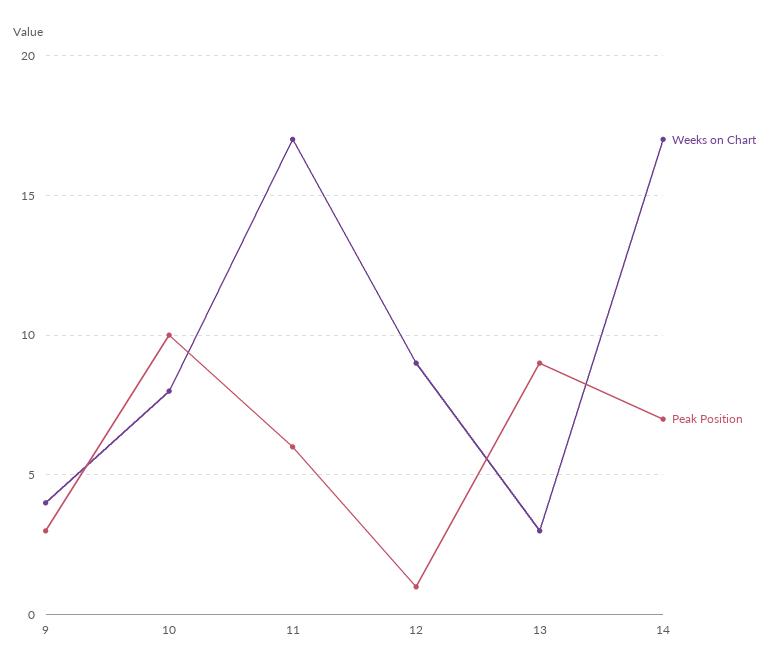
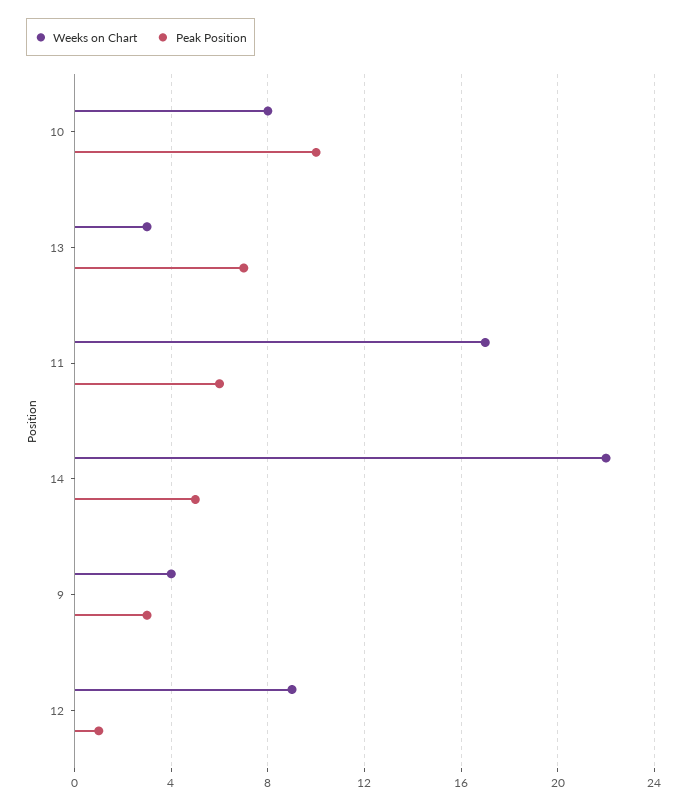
  {
    "Weeks on Chart": {
      "9": 4,
      "10": 8,
      "11": 17,
      "12": 9,
      "13": 3,
-     "14": 17
+     "14": 22
    },
    "Peak Position": {
      "9": 3,
      "10": 10,
      "11": 6,
      "12": 1,
-     "13": 9,
+     "13": 7,
-     "14": 7
+     "14": 5
    }
  }

